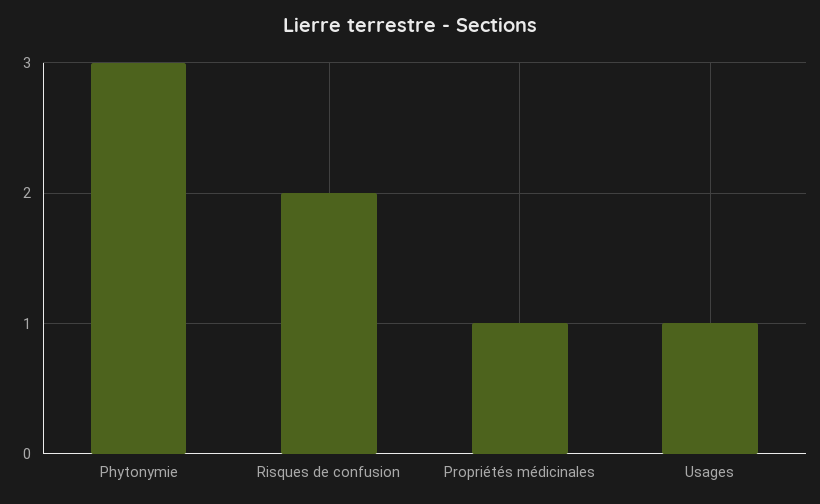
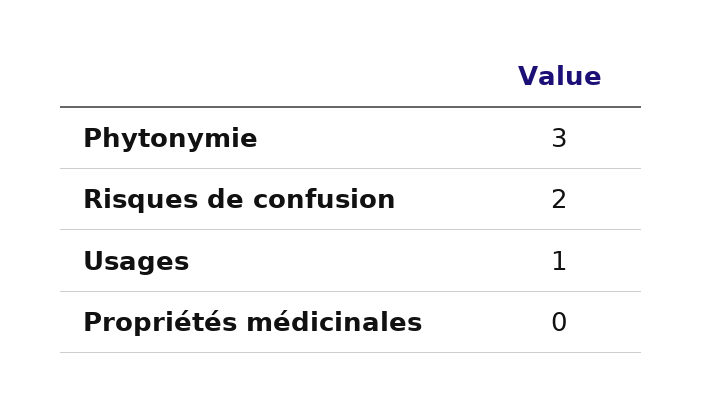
  {
    "Phytonymie": 3,
    "Risques de confusion": 2,
-   "Propriétés médicinales": 1,
+   "Propriétés médicinales": 0,
    "Usages": 1
  }

